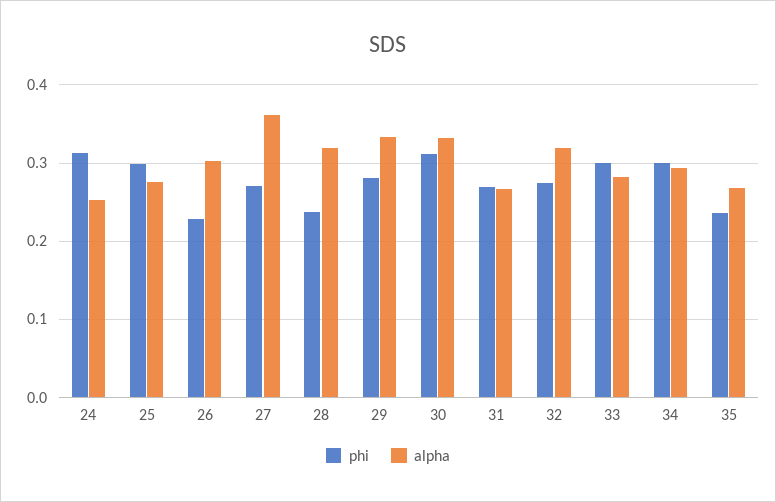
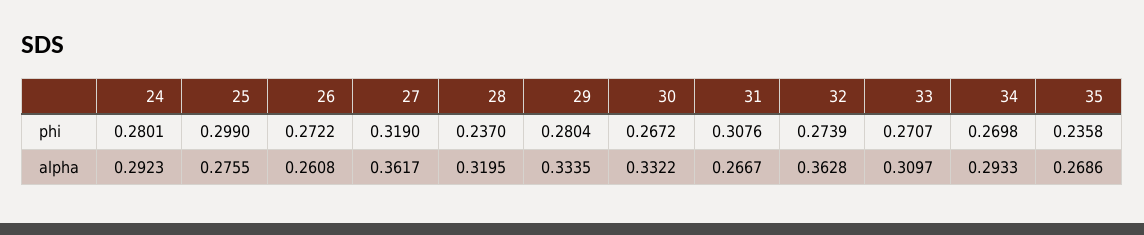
  {
    "phi": {
-     "24": 0.31,
+     "24": 0.2801,
      "25": 0.299,
-     "26": 0.23,
+     "26": 0.2722,
-     "27": 0.27,
+     "27": 0.319,
      "28": 0.237,
      "29": 0.2804,
-     "30": 0.31,
+     "30": 0.2672,
-     "31": 0.27,
+     "31": 0.3076,
      "32": 0.2739,
-     "33": 0.3,
+     "33": 0.2707,
-     "34": 0.3,
+     "34": 0.2698,
      "35": 0.2358
    },
    "alpha": {
-     "24": 0.25,
+     "24": 0.2923,
      "25": 0.2755,
-     "26": 0.3,
+     "26": 0.2608,
      "27": 0.3617,
      "28": 0.3195,
      "29": 0.3335,
      "30": 0.3322,
      "31": 0.2667,
-     "32": 0.32,
+     "32": 0.3628,
-     "33": 0.28,
+     "33": 0.3097,
      "34": 0.2933,
      "35": 0.2686
    }
  }

